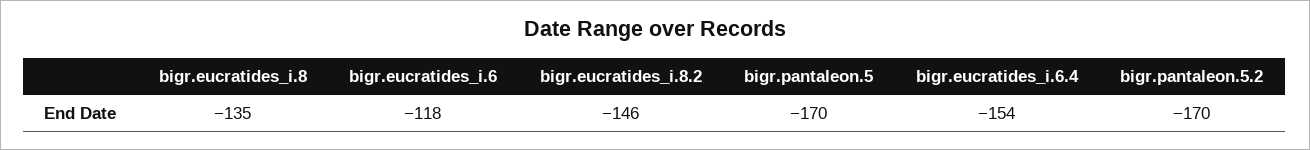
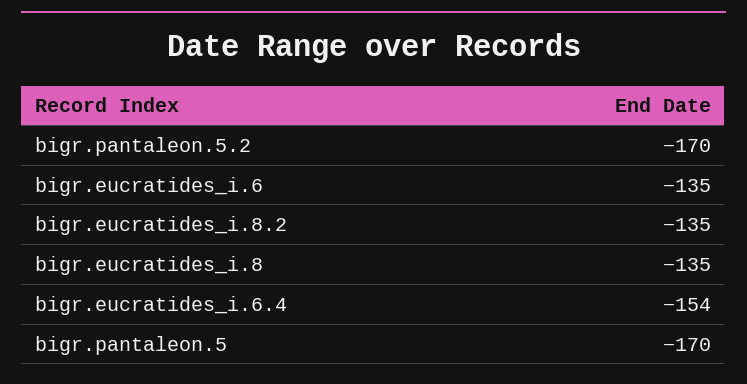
  {
    "bigr.eucratides_i.8": -135,
-   "bigr.eucratides_i.6": -118,
+   "bigr.eucratides_i.6": -135,
-   "bigr.eucratides_i.8.2": -146,
+   "bigr.eucratides_i.8.2": -135,
    "bigr.pantaleon.5": -170,
    "bigr.eucratides_i.6.4": -154,
    "bigr.pantaleon.5.2": -170
  }

